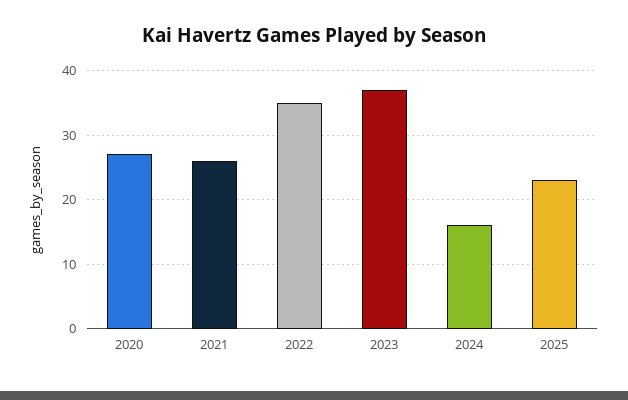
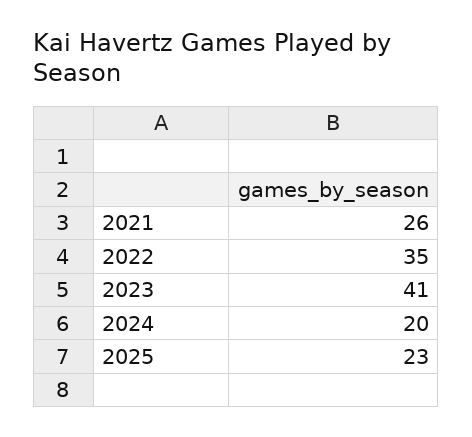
  {
-   "2020": 27,
    "2021": 26,
    "2022": 35,
-   "2023": 37,
+   "2023": 41,
-   "2024": 16,
+   "2024": 20,
    "2025": 23
  }

